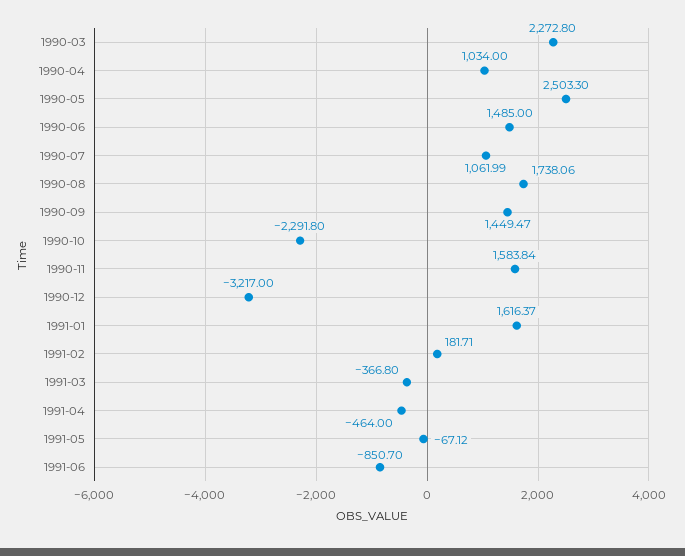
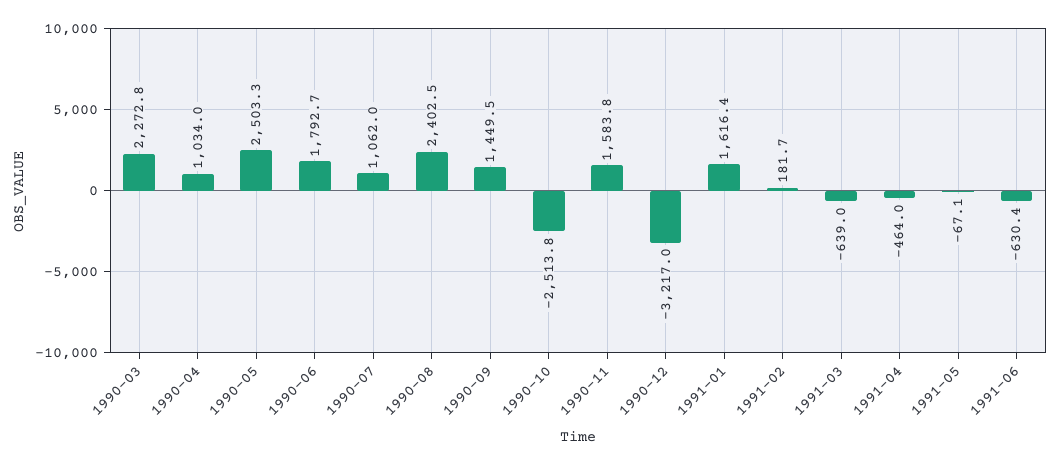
  {
    "1990-03": 2272.8,
    "1990-04": 1034,
    "1990-05": 2503.3,
-   "1990-06": 1485,
+   "1990-06": 1792.7,
    "1990-07": 1061.99,
-   "1990-08": 1738.06,
+   "1990-08": 2402.5,
    "1990-09": 1449.47,
-   "1990-10": -2291.8,
+   "1990-10": -2513.8,
    "1990-11": 1583.84,
    "1990-12": -3217,
    "1991-01": 1616.37,
    "1991-02": 181.71,
-   "1991-03": -366.8,
+   "1991-03": -639,
    "1991-04": -464,
    "1991-05": -67.12,
-   "1991-06": -850.7
+   "1991-06": -630.4
  }

